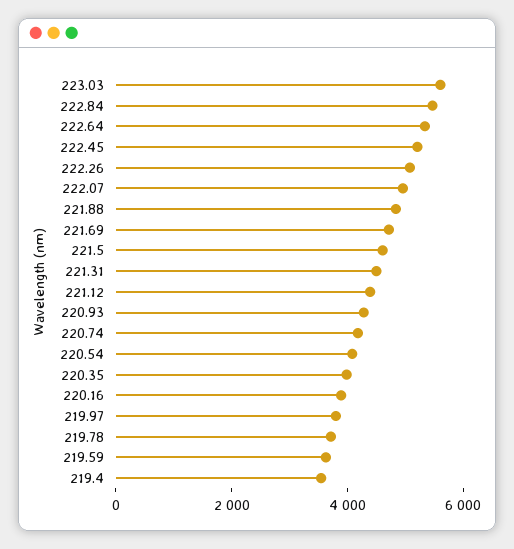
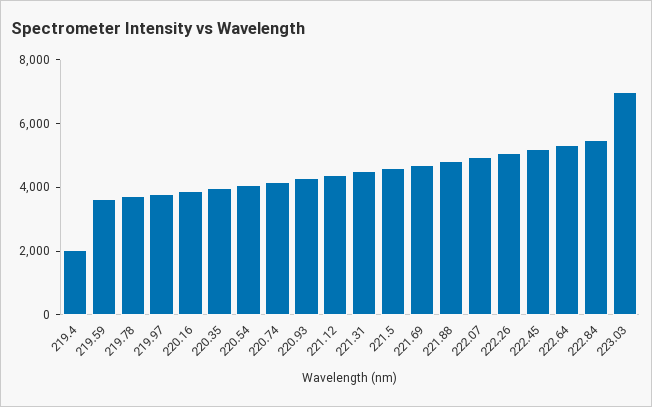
  {
-   "223.03": 5500,
+   "223.03": 7000,
    "222.84": 5500,
    "222.64": 5500,
    "222.45": 5000,
    "222.26": 5000,
    "222.07": 5000,
    "221.88": 5000,
    "221.69": 4500,
    "221.5": 4500,
    "221.31": 4500,
    "221.12": 4500,
    "220.93": 4500,
    "220.74": 4000,
    "220.54": 4000,
    "220.35": 4000,
    "220.16": 4000,
    "219.97": 4000,
    "219.78": 3500,
    "219.59": 3500,
-   "219.4": 3500
+   "219.4": 2000
  }

